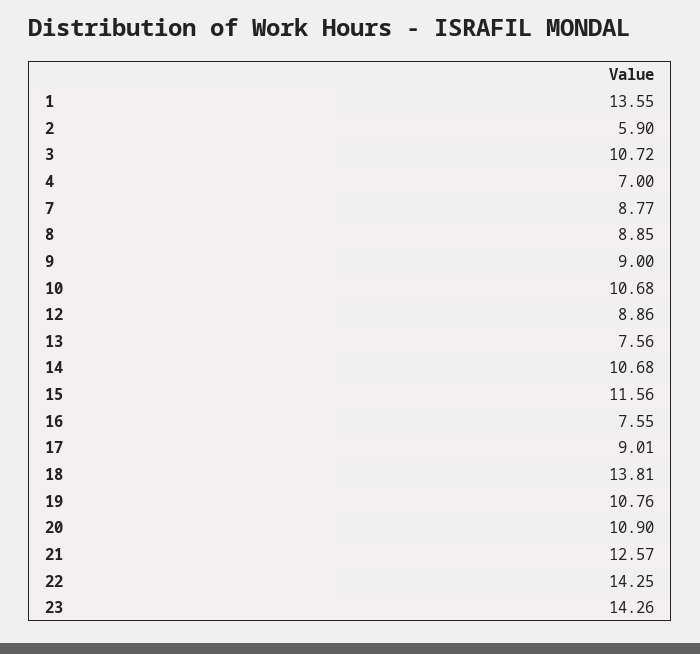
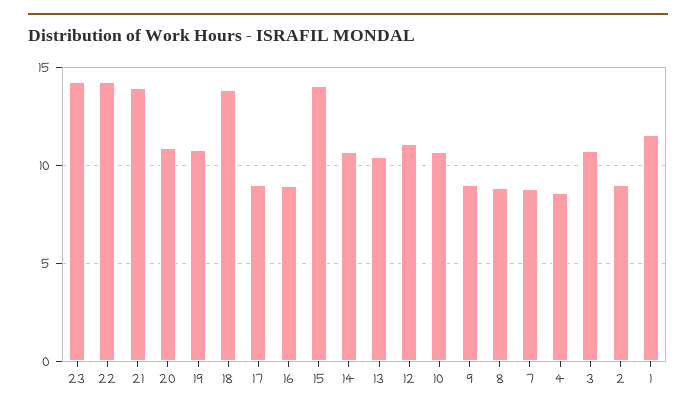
  {
-   "1": 13.55,
+   "1": 11.5,
-   "2": 5.9,
+   "2": 9,
    "3": 10.72,
-   "4": 7,
+   "4": 8.5,
    "7": 8.77,
    "8": 8.85,
    "9": 9,
    "10": 10.68,
-   "12": 8.86,
+   "12": 11,
-   "13": 7.56,
+   "13": 10.5,
    "14": 10.68,
-   "15": 11.56,
+   "15": 14,
-   "16": 7.55,
+   "16": 9,
    "17": 9.01,
    "18": 13.81,
    "19": 10.76,
    "20": 10.9,
-   "21": 12.57,
+   "21": 14,
    "22": 14.25,
    "23": 14.26
  }

